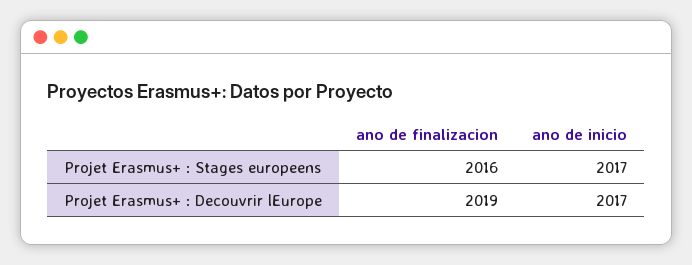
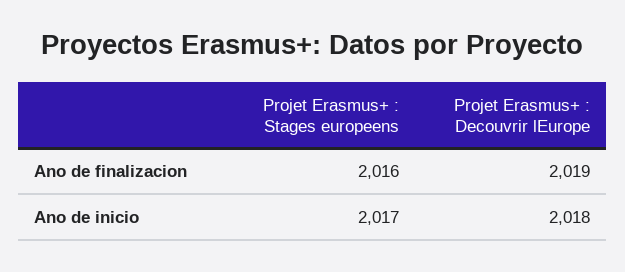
  {
    "ano de finalizacion": {
      "Projet Erasmus+ : Stages europeens": 2016,
      "Projet Erasmus+ : Decouvrir lEurope": 2019
    },
    "ano de inicio": {
      "Projet Erasmus+ : Stages europeens": 2017,
-     "Projet Erasmus+ : Decouvrir lEurope": 2017
+     "Projet Erasmus+ : Decouvrir lEurope": 2018
    }
  }

